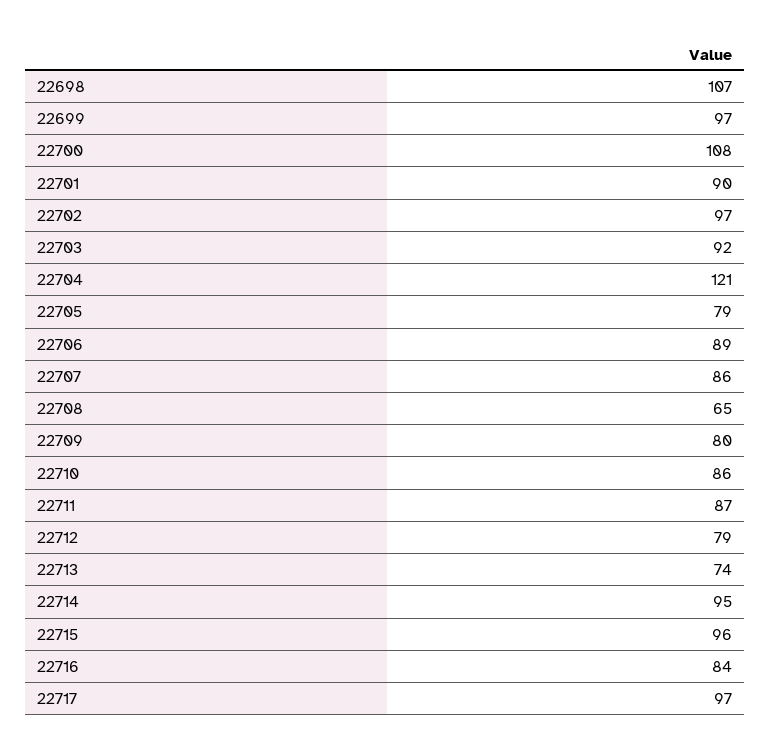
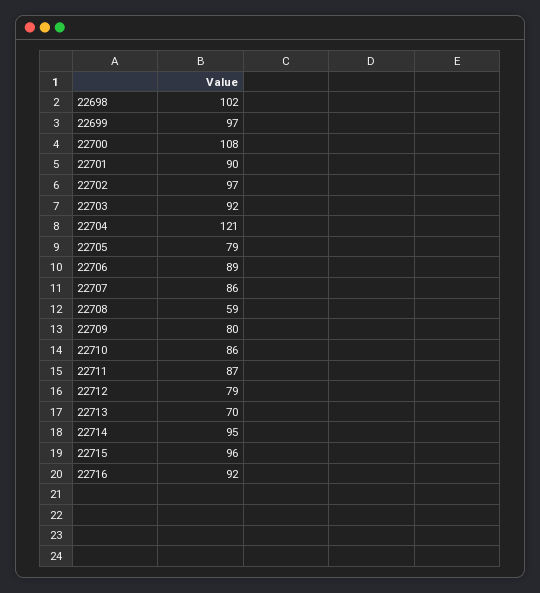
  {
-   "22698": 107,
+   "22698": 102,
    "22699": 97,
    "22700": 108,
    "22701": 90,
    "22702": 97,
    "22703": 92,
    "22704": 121,
    "22705": 79,
    "22706": 89,
    "22707": 86,
-   "22708": 65,
+   "22708": 59,
    "22709": 80,
    "22710": 86,
    "22711": 87,
    "22712": 79,
-   "22713": 74,
+   "22713": 70,
    "22714": 95,
    "22715": 96,
-   "22716": 84,
+   "22716": 92
-   "22717": 97
  }

